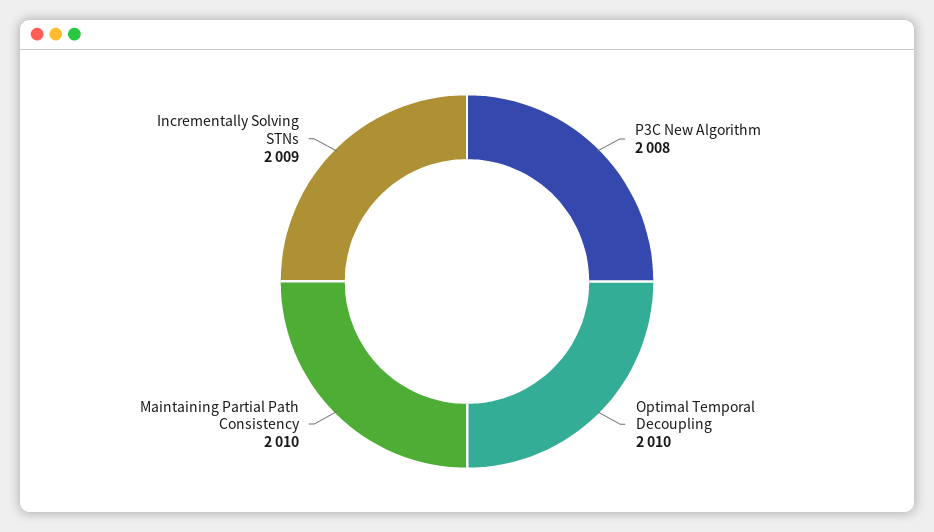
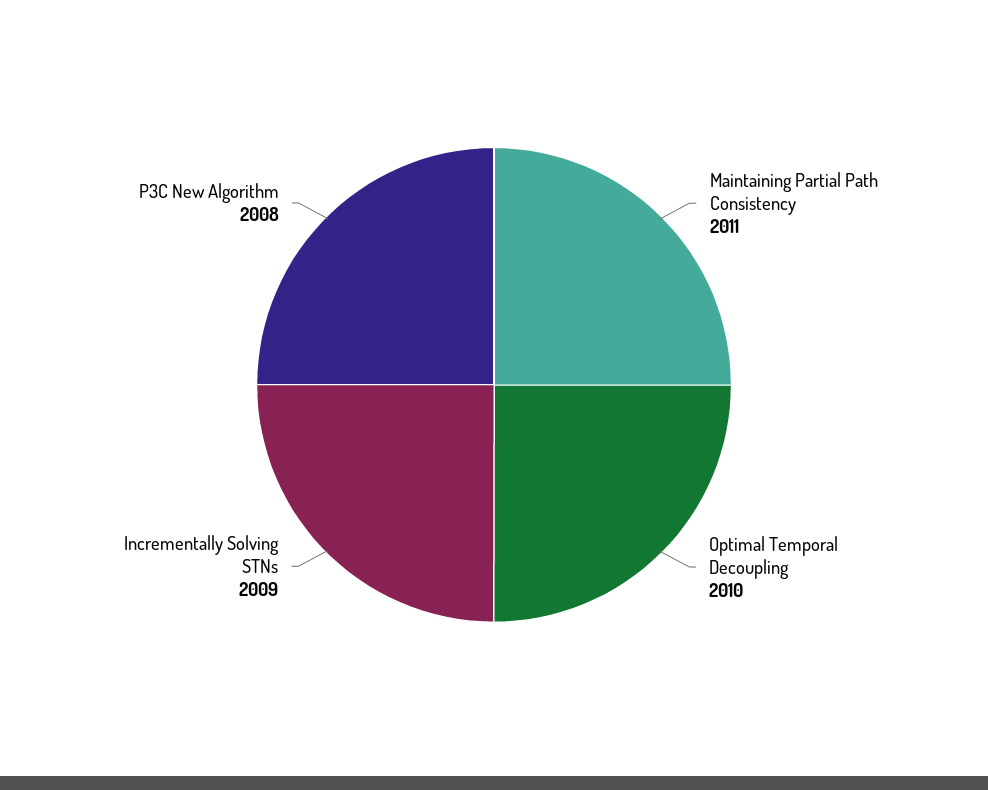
  {
    "P3C New Algorithm": 2008,
    "Optimal Temporal Decoupling": 2010,
-   "Maintaining Partial Path Consistency": 2010,
+   "Maintaining Partial Path Consistency": 2011,
    "Incrementally Solving STNs": 2009
  }

